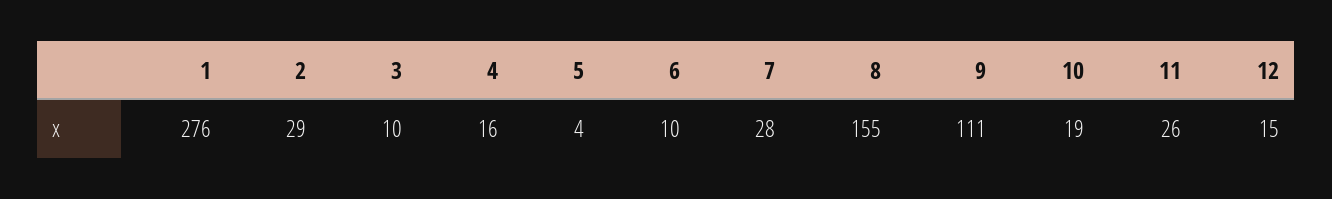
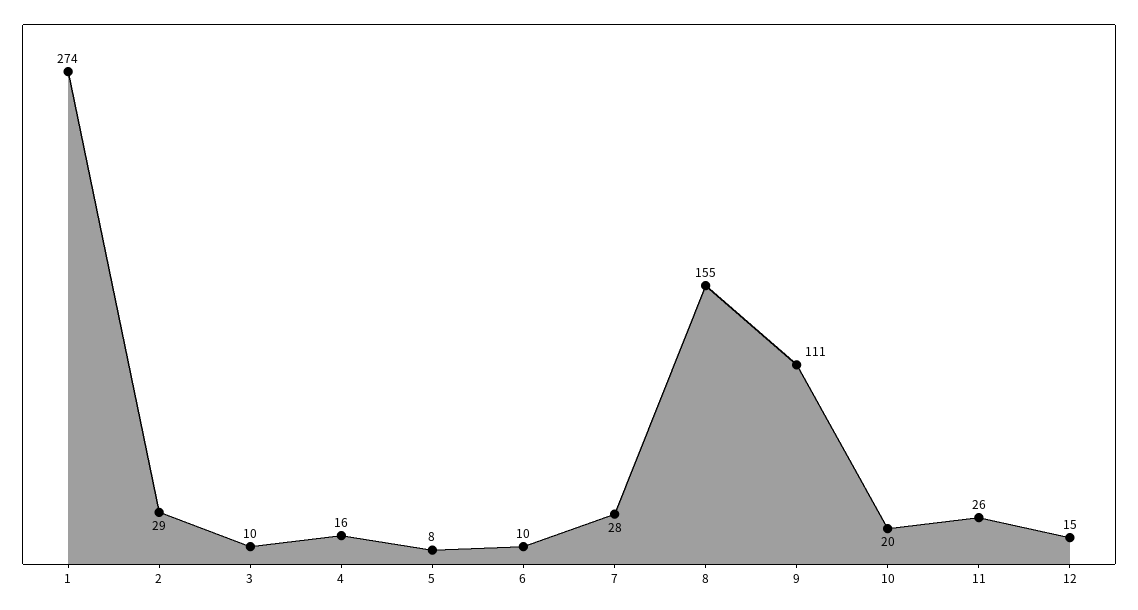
  {
-   "1": 276,
+   "1": 274,
    "2": 29,
    "3": 10,
    "4": 16,
-   "5": 4,
+   "5": 8,
    "6": 10,
    "7": 28,
    "8": 155,
    "9": 111,
-   "10": 19,
+   "10": 20,
    "11": 26,
    "12": 15
  }

